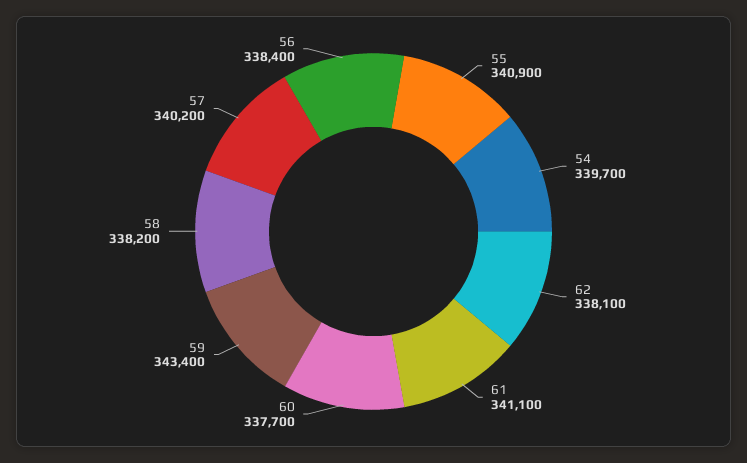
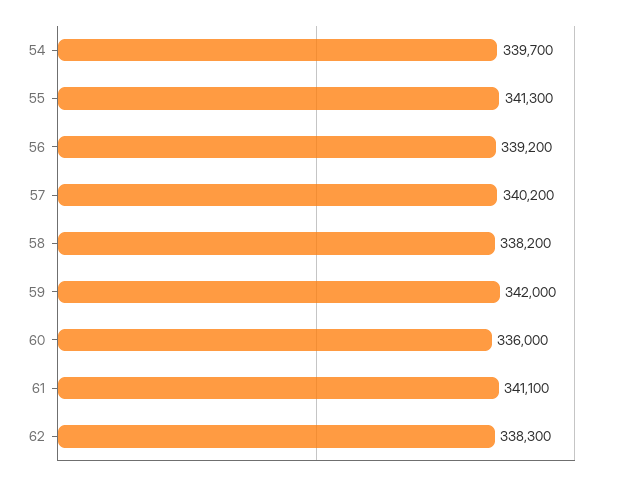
  {
-   "55": 340900,
+   "55": 341300,
    "54": 339700,
-   "62": 338100,
+   "62": 338300,
    "61": 341100,
-   "60": 337700,
+   "60": 336000,
-   "59": 343400,
+   "59": 342000,
    "58": 338200,
    "57": 340200,
-   "56": 338400
+   "56": 339200
  }

